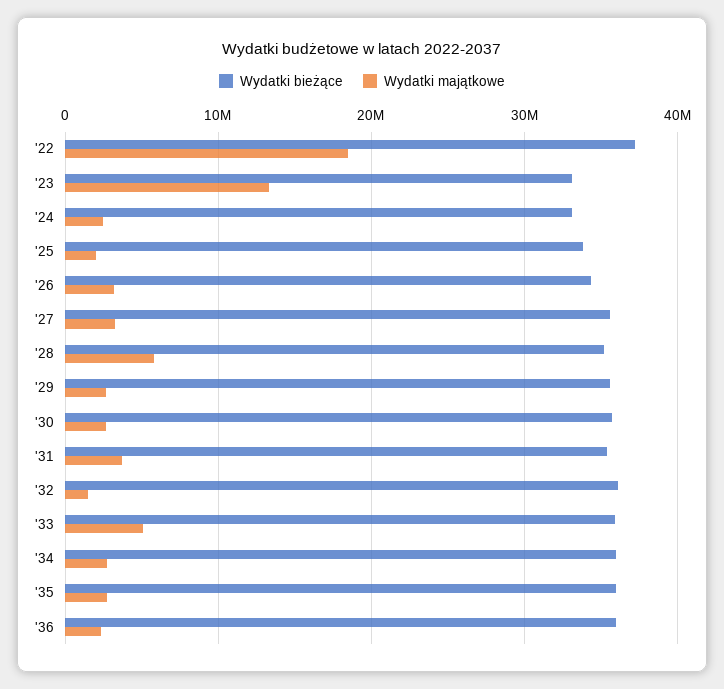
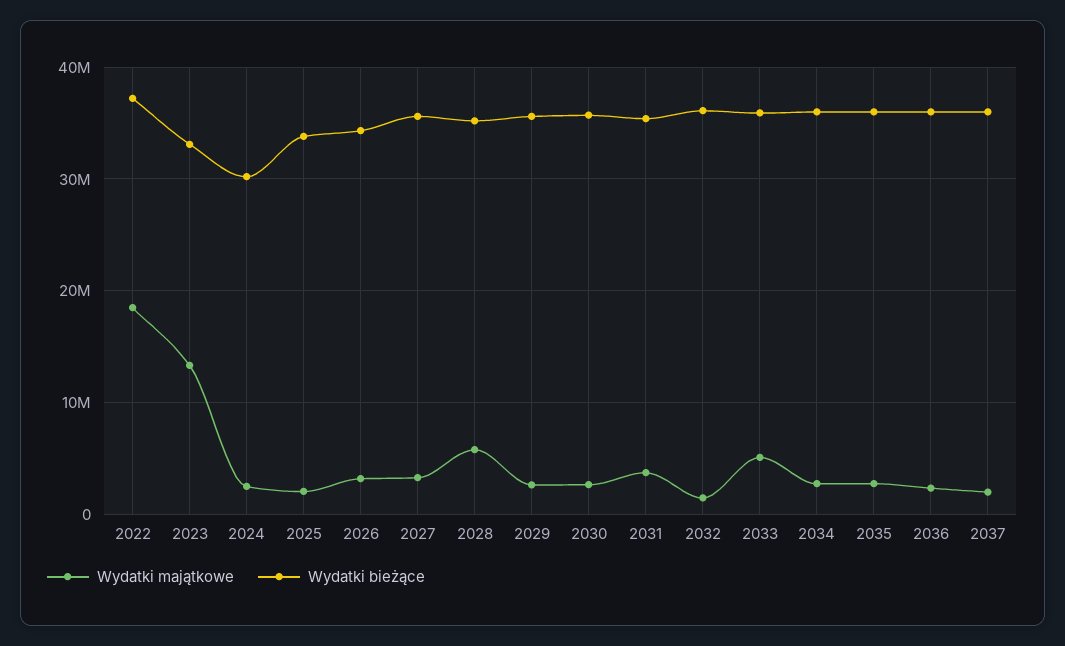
  {
    "Wydatki bieżące": {
      "'22": 37000000,
      "'23": 33000000,
-     "'24": 33000000,
+     "'24": 30000000,
      "'25": 34000000,
      "'26": 34000000,
      "'27": 36000000,
      "'28": 35000000,
      "'29": 36000000,
      "'30": 36000000,
      "'31": 35000000,
      "'32": 36000000,
      "'33": 36000000,
      "'34": 36000000,
      "'35": 36000000,
-     "'36": 36000000
+     "'36": 36000000,
+     "2037": 36000000
    },
    "Wydatki majątkowe": {
      "'22": 18000000,
      "'23": 13000000,
      "'24": 3000000,
      "'25": 2000000,
      "'26": 3000000,
      "'27": 3000000,
      "'28": 6000000,
      "'29": 3000000,
      "'30": 3000000,
      "'31": 4000000,
      "'32": 1000000,
      "'33": 5000000,
      "'34": 3000000,
      "'35": 3000000,
-     "'36": 2000000
+     "'36": 2000000,
+     "2037": 2000000
    }
  }

